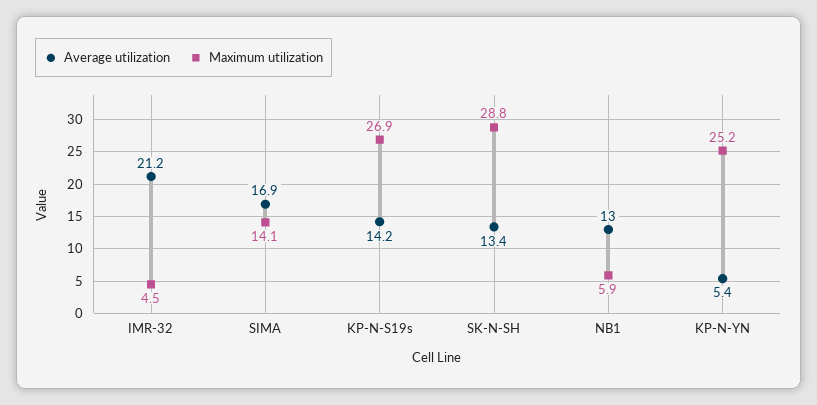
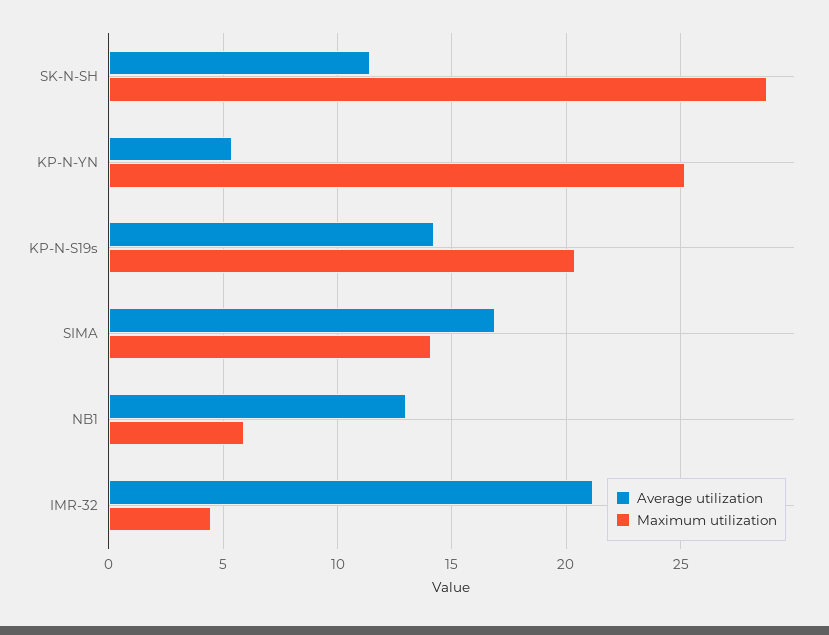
  {
    "Average utilization": {
      "IMR-32": 21.2,
      "SIMA": 16.9,
      "KP-N-S19s": 14.2,
-     "SK-N-SH": 13.4,
+     "SK-N-SH": 11.5,
      "NB1": 13,
      "KP-N-YN": 5.4
    },
    "Maximum utilization": {
      "IMR-32": 4.5,
      "SIMA": 14.1,
-     "KP-N-S19s": 26.9,
+     "KP-N-S19s": 20.5,
      "SK-N-SH": 28.8,
      "NB1": 5.9,
      "KP-N-YN": 25.2
    }
  }

